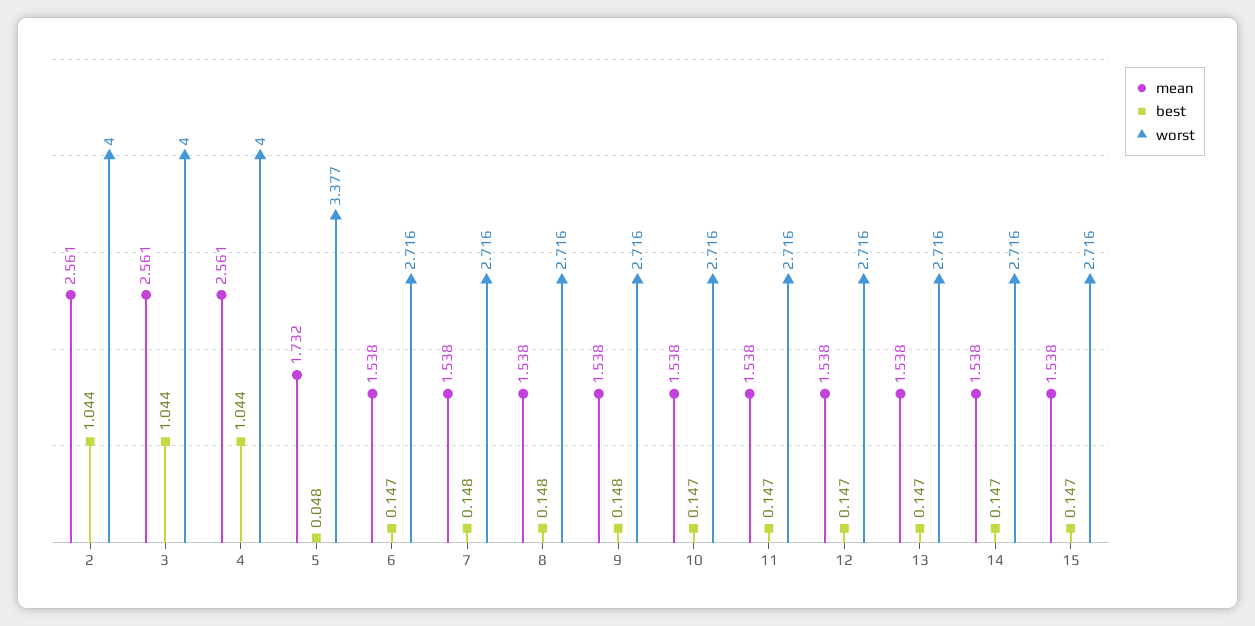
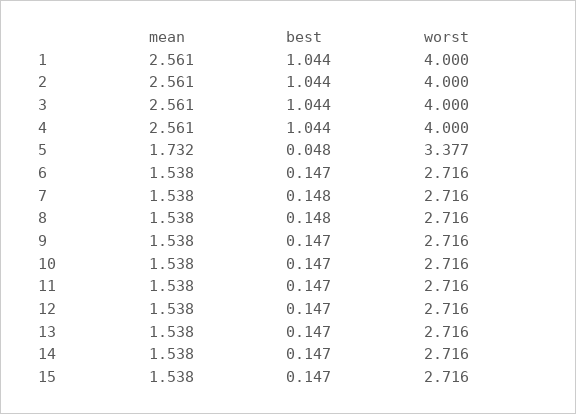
  {
    "mean": {
      "2": 2.561,
      "3": 2.561,
      "4": 2.561,
      "5": 1.732,
      "6": 1.538,
      "7": 1.538,
      "8": 1.538,
      "9": 1.538,
      "10": 1.538,
      "11": 1.538,
      "12": 1.538,
      "13": 1.538,
      "14": 1.538,
-     "15": 1.538
+     "15": 1.538,
+     "1": 2.561
    },
    "best": {
      "2": 1.044,
      "3": 1.044,
      "4": 1.044,
      "5": 0.048,
      "6": 0.147,
      "7": 0.148,
      "8": 0.148,
-     "9": 0.148,
+     "9": 0.147,
      "10": 0.147,
      "11": 0.147,
      "12": 0.147,
      "13": 0.147,
      "14": 0.147,
-     "15": 0.147
+     "15": 0.147,
+     "1": 1.044
    },
    "worst": {
      "2": 4,
      "3": 4,
      "4": 4,
      "5": 3.377,
      "6": 2.716,
      "7": 2.716,
      "8": 2.716,
      "9": 2.716,
      "10": 2.716,
      "11": 2.716,
      "12": 2.716,
      "13": 2.716,
      "14": 2.716,
-     "15": 2.716
+     "15": 2.716,
+     "1": 4
    }
  }

